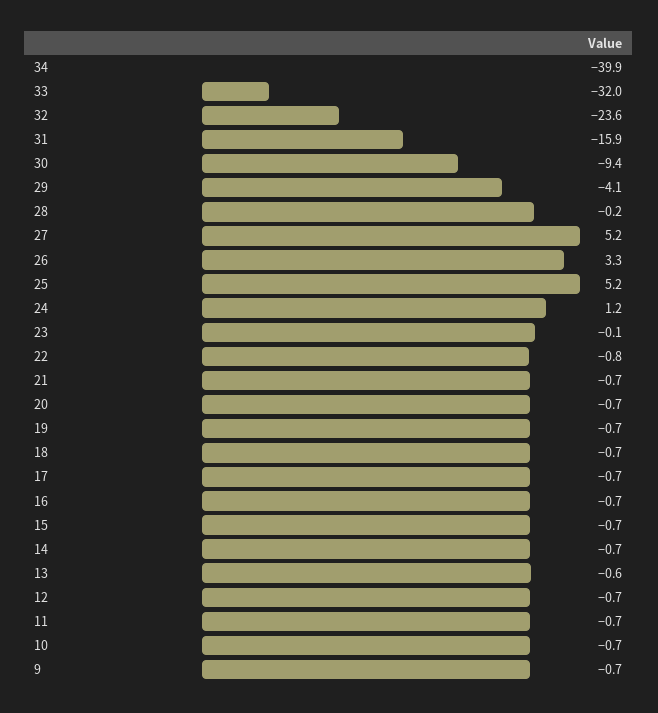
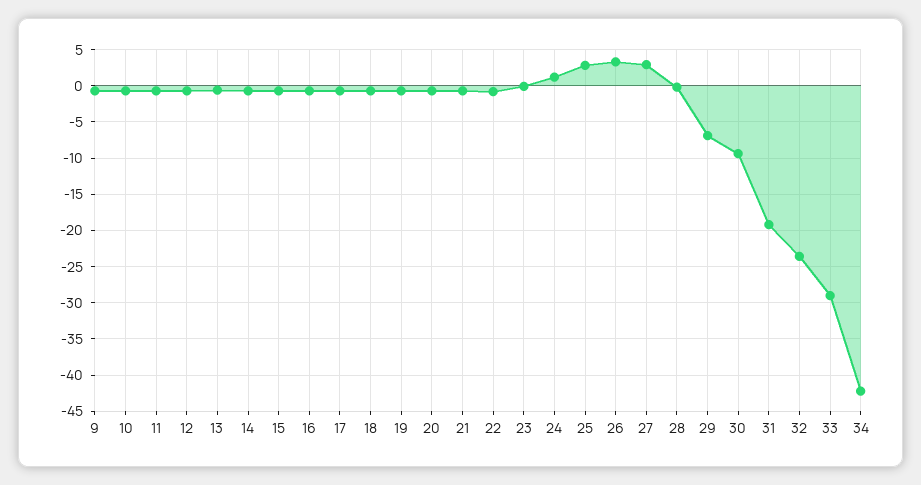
  {
-   "34": -39.9,
+   "34": -42,
-   "33": -32,
+   "33": -29,
    "32": -23.6,
-   "31": -15.9,
+   "31": -19,
    "30": -9.4,
-   "29": -4.1,
+   "29": -7,
    "28": -0.2,
-   "27": 5.2,
+   "27": 3,
    "26": 3.3,
-   "25": 5.2,
+   "25": 3,
    "24": 1.2,
    "23": -0.1,
    "22": -0.8,
    "21": -0.7,
    "20": -0.7,
    "19": -0.7,
    "18": -0.7,
    "17": -0.7,
    "16": -0.7,
    "15": -0.7,
    "14": -0.7,
    "13": -0.6,
    "12": -0.7,
    "11": -0.7,
    "10": -0.7,
    "9": -0.7
  }

